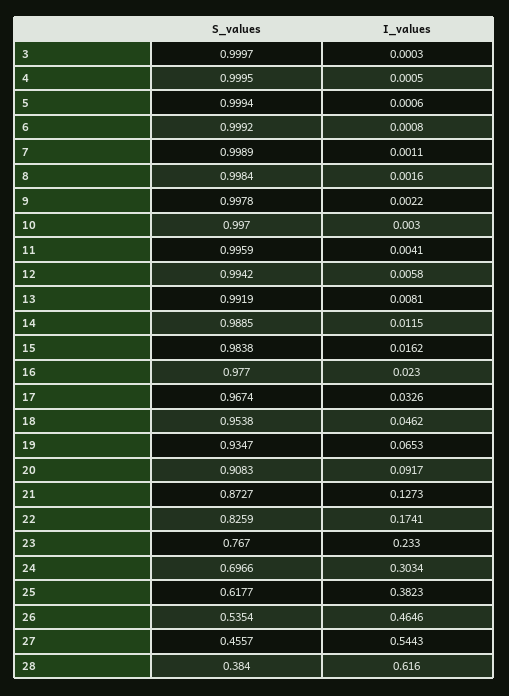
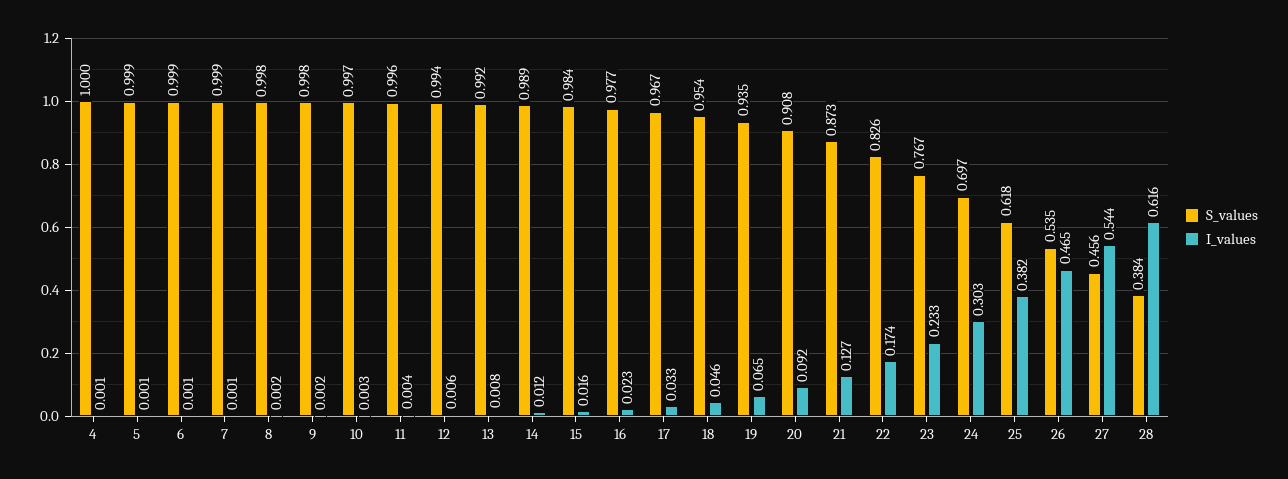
  {
    "S_values": {
-     "3": 0.9997,
      "4": 0.9995,
      "5": 0.9994,
      "6": 0.9992,
      "7": 0.9989,
      "8": 0.9984,
      "9": 0.9978,
      "10": 0.997,
      "11": 0.9959,
      "12": 0.9942,
      "13": 0.9919,
      "14": 0.9885,
      "15": 0.9838,
      "16": 0.977,
      "17": 0.9674,
      "18": 0.9538,
      "19": 0.9347,
      "20": 0.9083,
      "21": 0.8727,
      "22": 0.8259,
      "23": 0.767,
      "24": 0.6966,
      "25": 0.6177,
      "26": 0.5354,
      "27": 0.4557,
      "28": 0.384
    },
    "I_values": {
-     "3": 0.0003,
      "4": 0.0005,
      "5": 0.0006,
      "6": 0.0008,
      "7": 0.0011,
      "8": 0.0016,
      "9": 0.0022,
      "10": 0.003,
      "11": 0.0041,
      "12": 0.0058,
      "13": 0.0081,
      "14": 0.0115,
      "15": 0.0162,
      "16": 0.023,
      "17": 0.0326,
      "18": 0.0462,
      "19": 0.0653,
      "20": 0.0917,
      "21": 0.1273,
      "22": 0.1741,
      "23": 0.233,
      "24": 0.3034,
      "25": 0.3823,
      "26": 0.4646,
      "27": 0.5443,
      "28": 0.616
    }
  }

